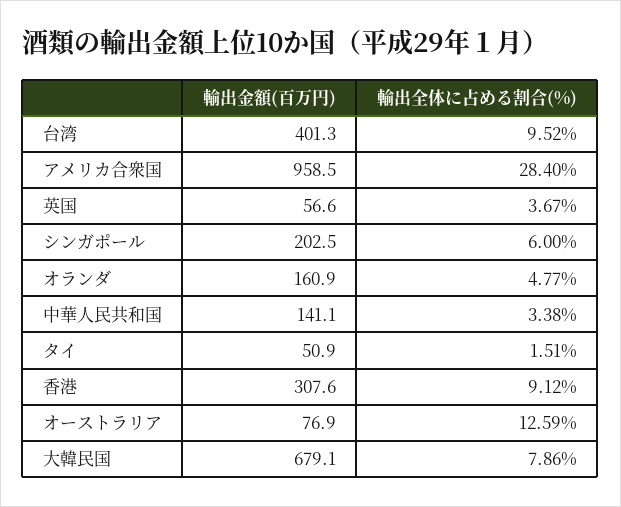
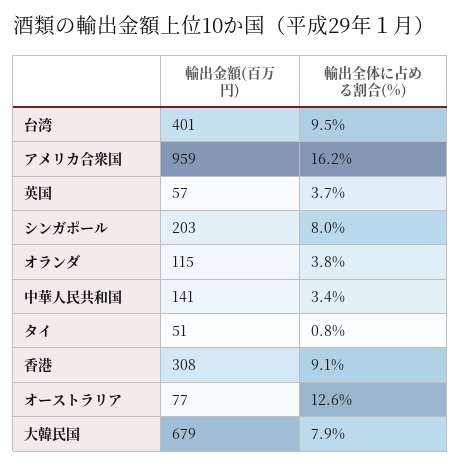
  {
    "輸出金額(百万円)": {
      "台湾": 401.3,
      "アメリカ合衆国": 958.5,
      "英国": 56.6,
      "シンガポール": 202.5,
-     "オランダ": 160.9,
+     "オランダ": 115,
      "中華人民共和国": 141.1,
      "タイ": 50.9,
      "香港": 307.6,
      "オーストラリア": 76.9,
      "大韓民国": 679.1
    },
    "輸出全体に占める割合(%)": {
      "台湾": 9.52,
-     "アメリカ合衆国": 28.4,
+     "アメリカ合衆国": 16.2,
      "英国": 3.67,
-     "シンガポール": 6,
+     "シンガポール": 8,
-     "オランダ": 4.77,
+     "オランダ": 3.8,
      "中華人民共和国": 3.38,
-     "タイ": 1.51,
+     "タイ": 0.8,
      "香港": 9.12,
      "オーストラリア": 12.59,
      "大韓民国": 7.86
    }
  }

